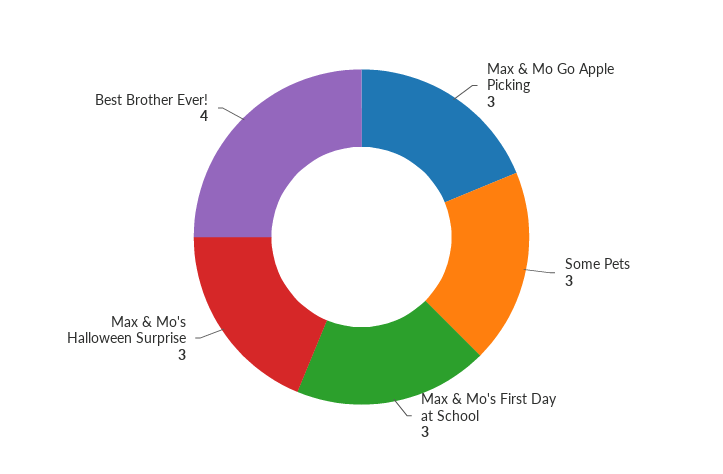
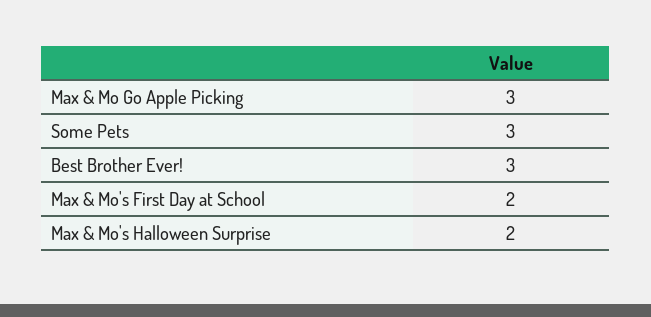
  {
    "Max & Mo Go Apple Picking": 3,
    "Some Pets": 3,
-   "Max & Mo's First Day at School": 3,
+   "Max & Mo's First Day at School": 2,
-   "Max & Mo's Halloween Surprise": 3,
+   "Max & Mo's Halloween Surprise": 2,
-   "Best Brother Ever!": 4
+   "Best Brother Ever!": 3
  }

